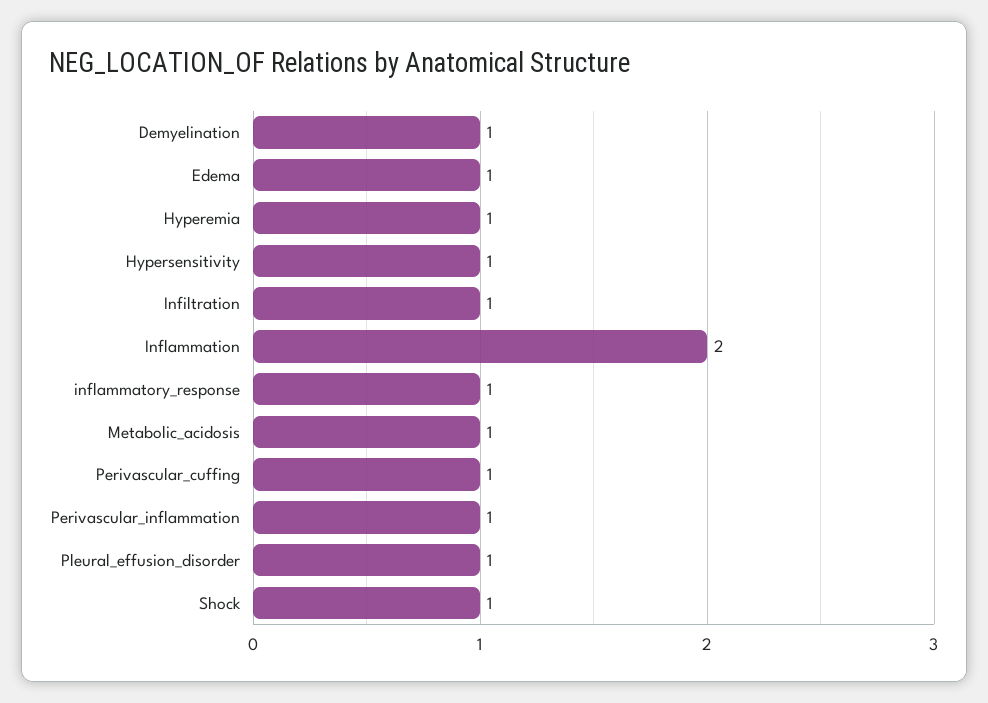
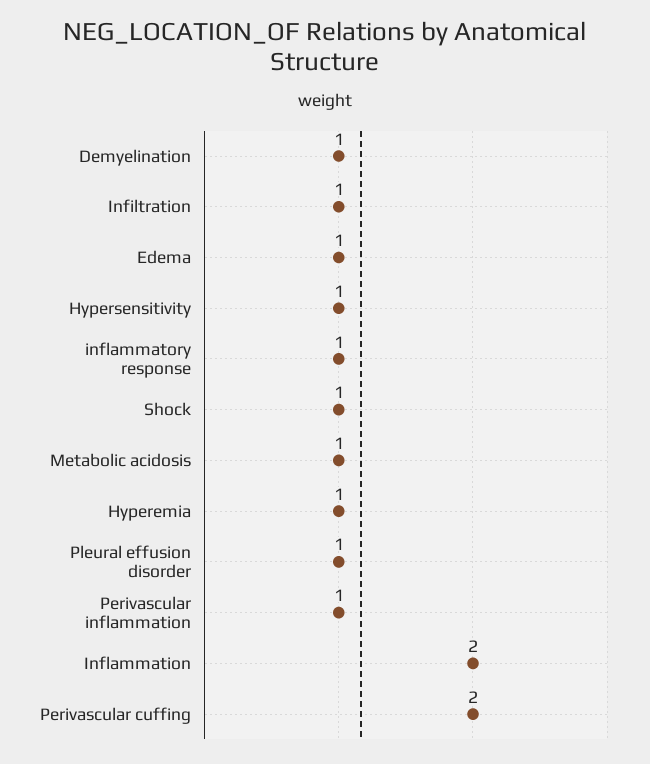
  {
    "Demyelination": 1,
    "Edema": 1,
    "Hyperemia": 1,
    "Hypersensitivity": 1,
    "Infiltration": 1,
    "Inflammation": 2,
    "inflammatory_response": 1,
    "Metabolic_acidosis": 1,
-   "Perivascular_cuffing": 1,
+   "Perivascular_cuffing": 2,
    "Perivascular_inflammation": 1,
    "Pleural_effusion_disorder": 1,
    "Shock": 1
  }

